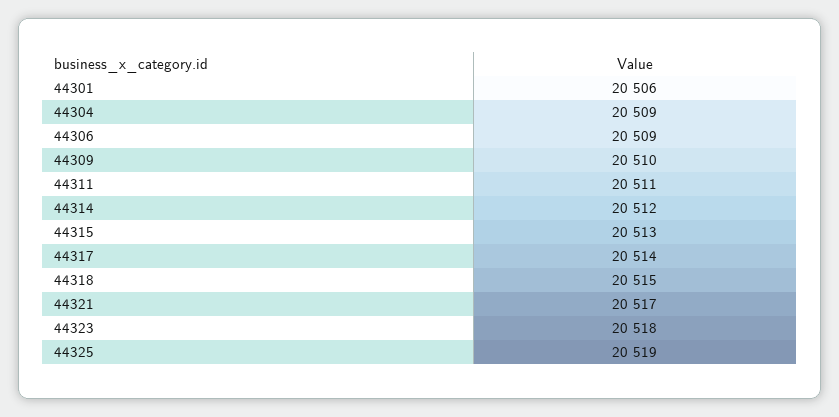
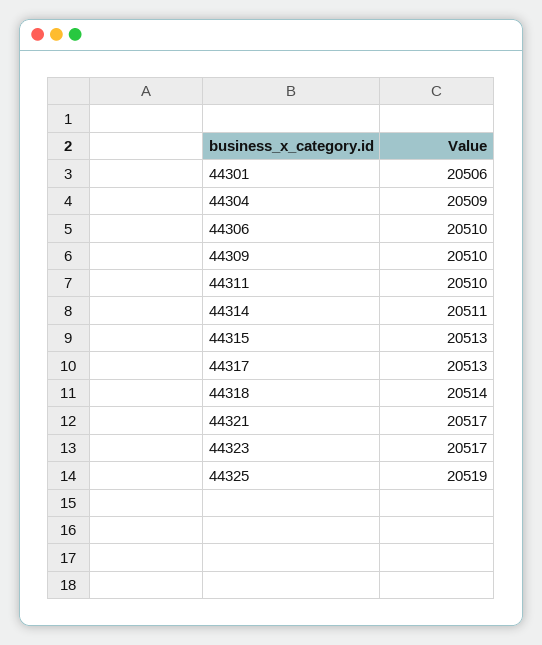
  {
    "44301": 20506,
    "44304": 20509,
-   "44306": 20509,
+   "44306": 20510,
    "44309": 20510,
-   "44311": 20511,
+   "44311": 20510,
-   "44314": 20512,
+   "44314": 20511,
    "44315": 20513,
-   "44317": 20514,
+   "44317": 20513,
-   "44318": 20515,
+   "44318": 20514,
    "44321": 20517,
-   "44323": 20518,
+   "44323": 20517,
    "44325": 20519
  }

